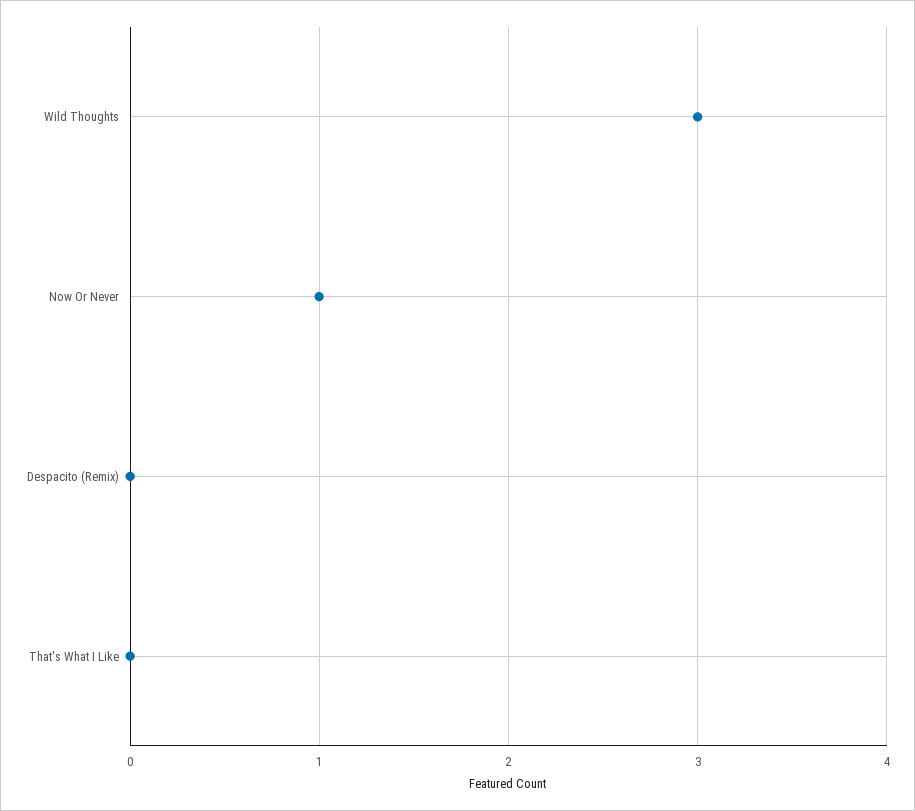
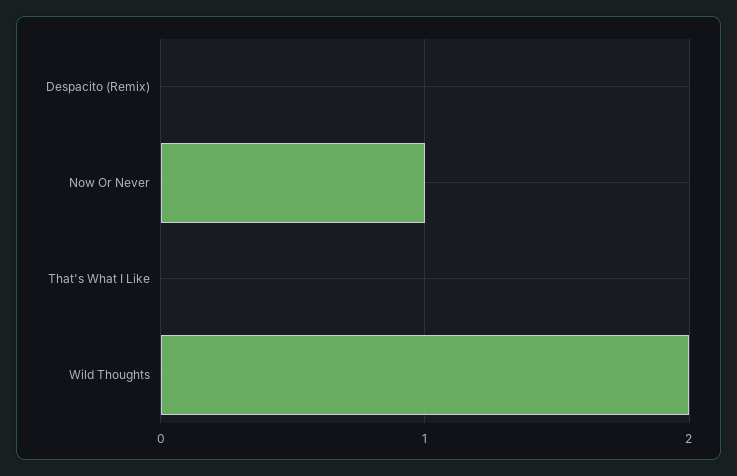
  {
-   "Wild Thoughts": 3,
+   "Wild Thoughts": 2,
    "Now Or Never": 1,
    "Despacito (Remix)": 0,
    "That's What I Like": 0
  }

